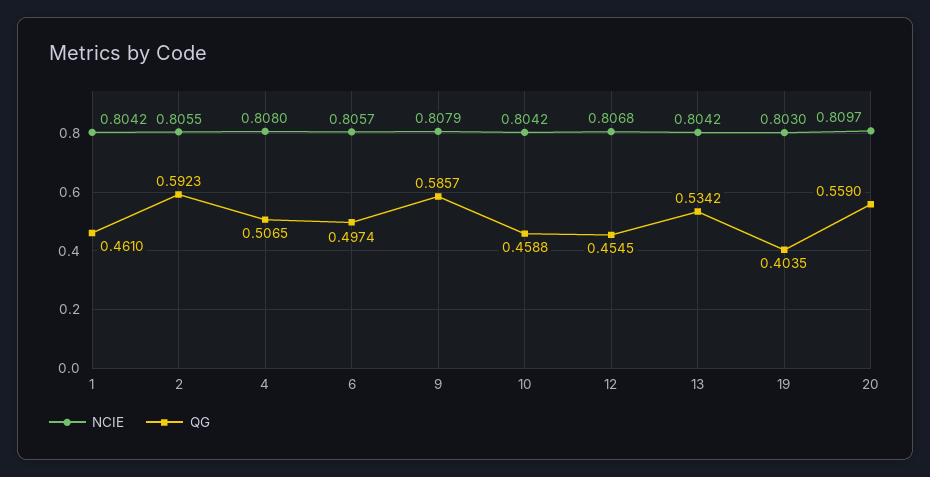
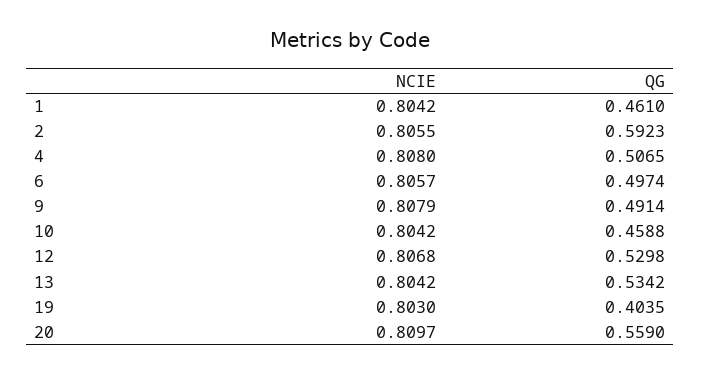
  {
    "NCIE": {
      "1": 0.8042,
      "2": 0.8055,
      "4": 0.808,
      "6": 0.8057,
      "9": 0.8079,
      "10": 0.8042,
      "12": 0.8068,
      "13": 0.8042,
      "19": 0.803,
      "20": 0.8097
    },
    "QG": {
      "1": 0.461,
      "2": 0.5923,
      "4": 0.5065,
      "6": 0.4974,
-     "9": 0.5857,
+     "9": 0.4914,
      "10": 0.4588,
-     "12": 0.4545,
+     "12": 0.5298,
      "13": 0.5342,
      "19": 0.4035,
      "20": 0.559
    }
  }

